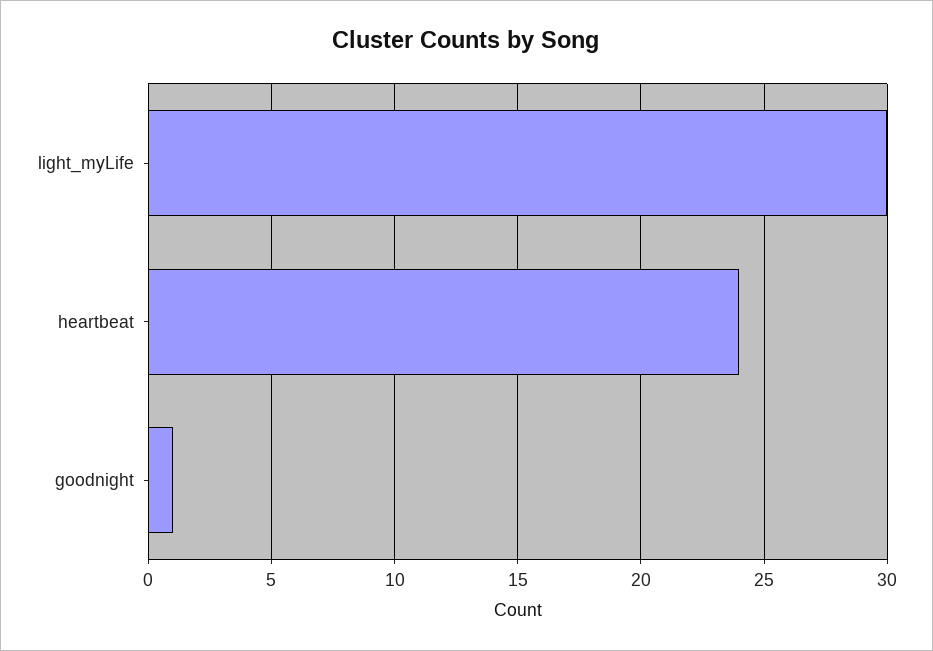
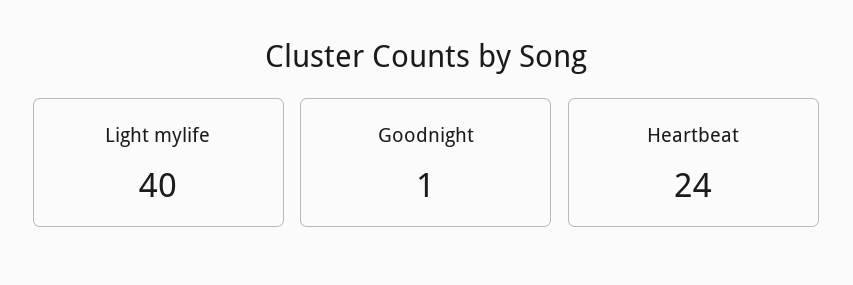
  {
-   "light_myLife": 30,
+   "light_myLife": 40,
    "heartbeat": 24,
    "goodnight": 1
  }

